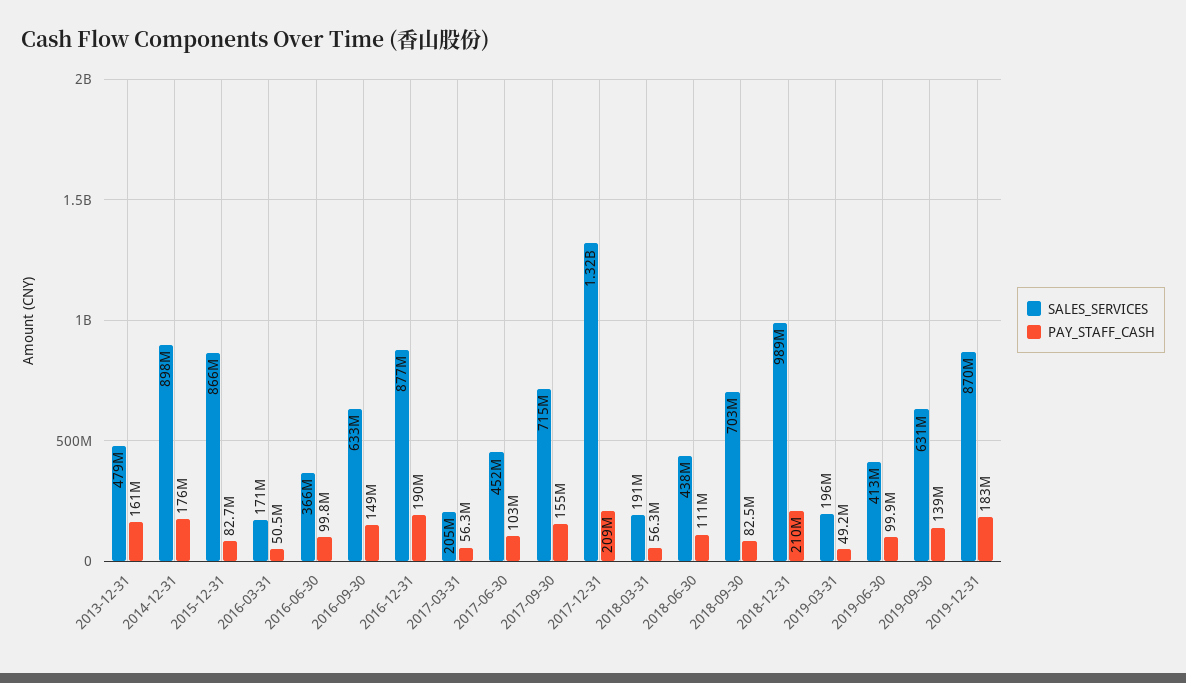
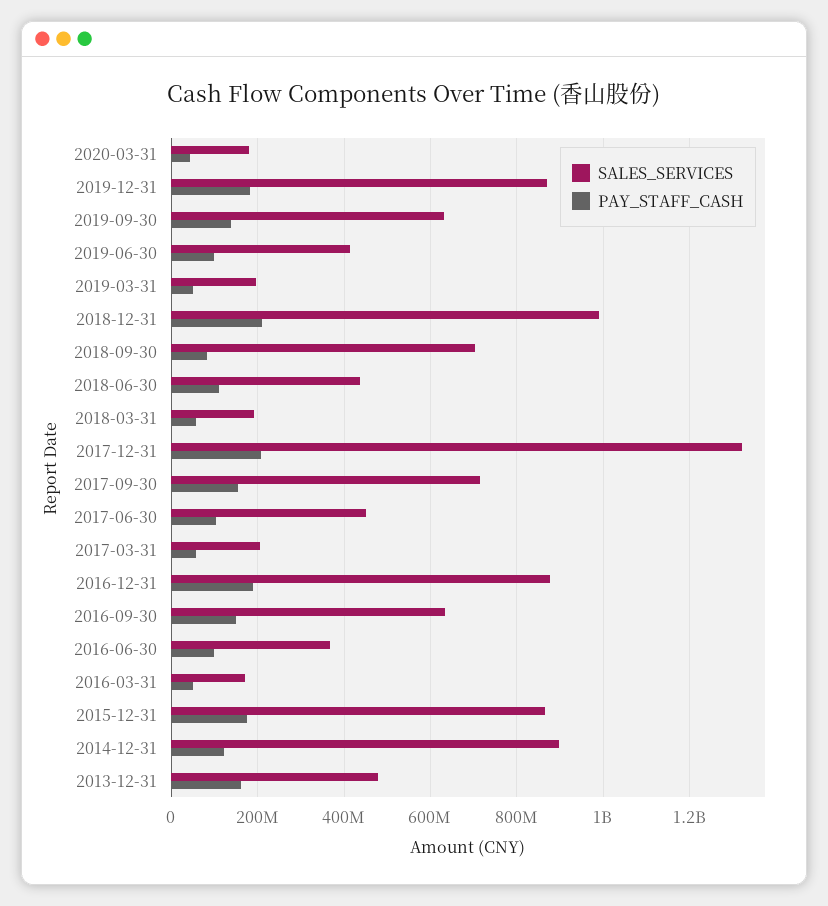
  {
    "SALES_SERVICES": {
      "2013-12-31": 479000000,
      "2014-12-31": 898000000,
      "2015-12-31": 866000000,
      "2016-03-31": 171000000,
      "2016-06-30": 366000000,
      "2016-09-30": 633000000,
      "2016-12-31": 877000000,
      "2017-03-31": 205000000,
      "2017-06-30": 452000000,
      "2017-09-30": 715000000,
      "2017-12-31": 1320000000,
      "2018-03-31": 191000000,
      "2018-06-30": 438000000,
      "2018-09-30": 703000000,
      "2018-12-31": 989000000,
      "2019-03-31": 196000000,
      "2019-06-30": 413000000,
      "2019-09-30": 631000000,
-     "2019-12-31": 870000000
+     "2019-12-31": 870000000,
+     "2020-03-31": 180000000
    },
    "PAY_STAFF_CASH": {
      "2013-12-31": 161000000,
-     "2014-12-31": 176000000,
+     "2014-12-31": 120000000,
-     "2015-12-31": 82700000,
+     "2015-12-31": 180000000,
      "2016-03-31": 50500000,
      "2016-06-30": 99800000,
      "2016-09-30": 149000000,
      "2016-12-31": 190000000,
      "2017-03-31": 56300000,
      "2017-06-30": 103000000,
      "2017-09-30": 155000000,
      "2017-12-31": 209000000,
      "2018-03-31": 56300000,
      "2018-06-30": 111000000,
      "2018-09-30": 82500000,
      "2018-12-31": 210000000,
      "2019-03-31": 49200000,
      "2019-06-30": 99900000,
      "2019-09-30": 139000000,
-     "2019-12-31": 183000000
+     "2019-12-31": 183000000,
+     "2020-03-31": 40000000
    }
  }

